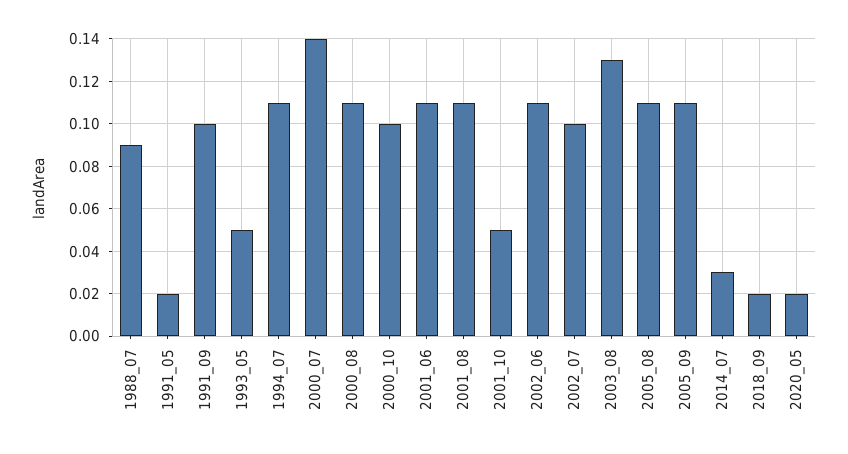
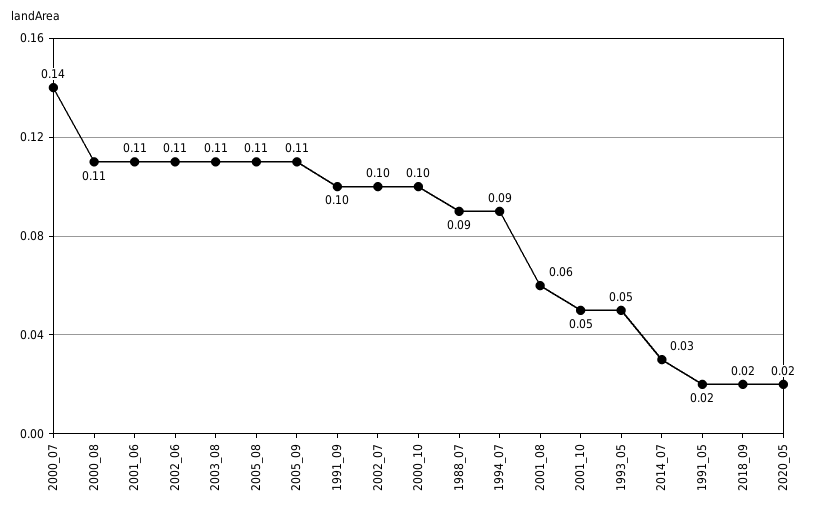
  {
    "1988_07": 0.09,
    "1991_05": 0.02,
    "1991_09": 0.1,
    "1993_05": 0.05,
-   "1994_07": 0.11,
+   "1994_07": 0.09,
    "2000_07": 0.14,
    "2000_08": 0.11,
    "2000_10": 0.1,
    "2001_06": 0.11,
-   "2001_08": 0.11,
+   "2001_08": 0.06,
    "2001_10": 0.05,
    "2002_06": 0.11,
    "2002_07": 0.1,
-   "2003_08": 0.13,
+   "2003_08": 0.11,
    "2005_08": 0.11,
    "2005_09": 0.11,
    "2014_07": 0.03,
    "2018_09": 0.02,
    "2020_05": 0.02
  }

